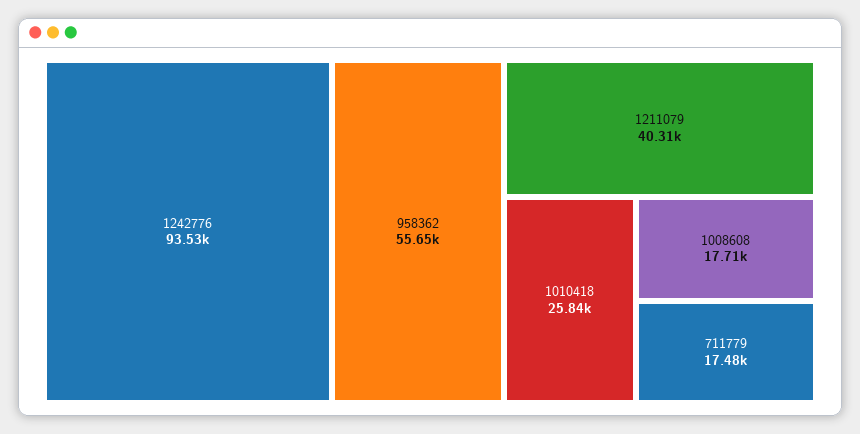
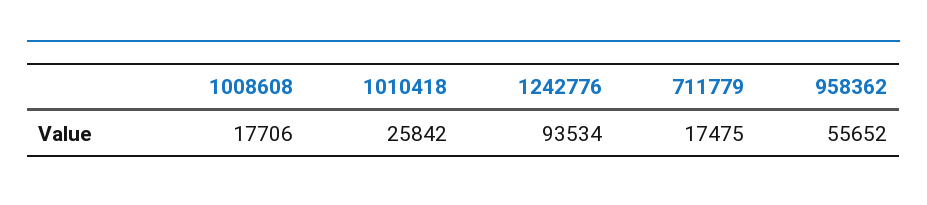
  {
    "1242776": 93534,
    "958362": 55652,
-   "1211079": 40310,
    "1010418": 25842,
    "1008608": 17706,
    "711779": 17475
  }

